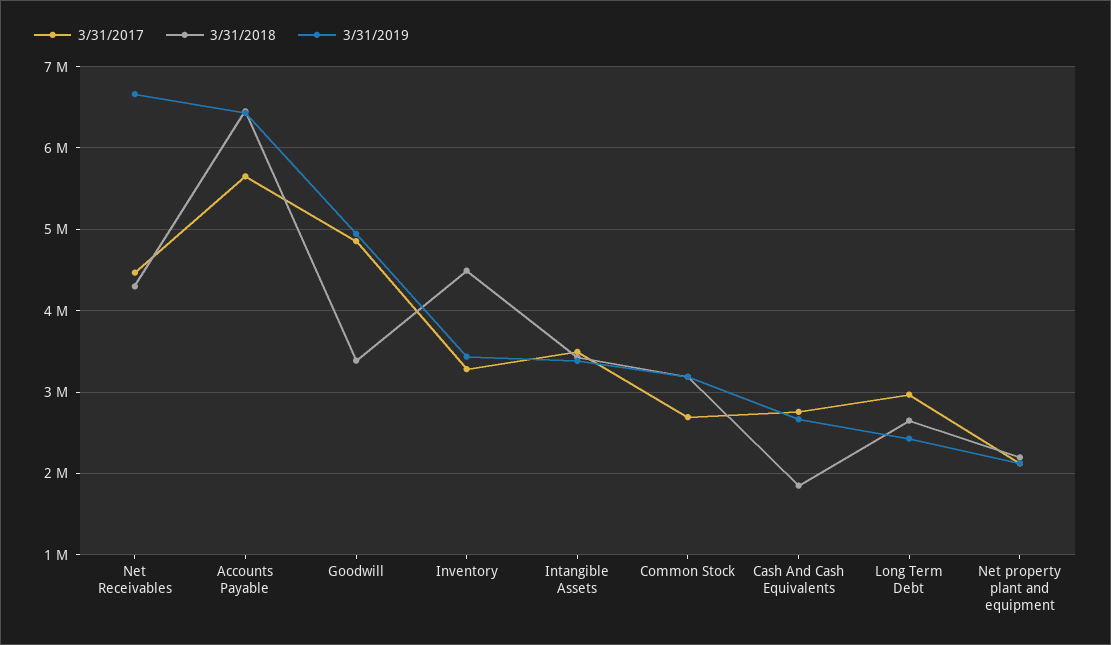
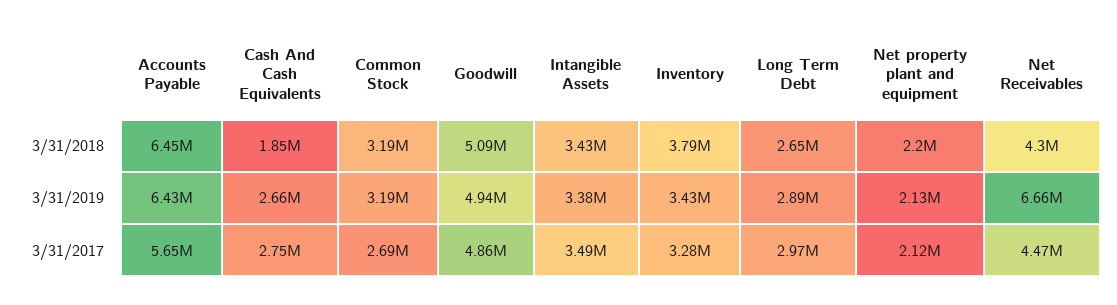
  {
    "3/31/2017": {
      "Net Receivables": 4470000,
      "Accounts Payable": 5650000,
      "Goodwill": 4860000,
      "Inventory": 3280000,
      "Intangible Assets": 3490000,
      "Common Stock": 2690000,
      "Cash And Cash Equivalents": 2750000,
      "Long Term Debt": 2970000,
      "Net property plant and equipment": 2120000
    },
    "3/31/2018": {
      "Net Receivables": 4300000,
      "Accounts Payable": 6450000,
-     "Goodwill": 3400000,
+     "Goodwill": 5090000,
-     "Inventory": 4500000,
+     "Inventory": 3790000,
      "Intangible Assets": 3430000,
      "Common Stock": 3190000,
      "Cash And Cash Equivalents": 1850000,
      "Long Term Debt": 2650000,
      "Net property plant and equipment": 2200000
    },
    "3/31/2019": {
      "Net Receivables": 6660000,
      "Accounts Payable": 6430000,
      "Goodwill": 4940000,
      "Inventory": 3430000,
      "Intangible Assets": 3380000,
      "Common Stock": 3190000,
      "Cash And Cash Equivalents": 2660000,
-     "Long Term Debt": 2400000,
+     "Long Term Debt": 2890000,
      "Net property plant and equipment": 2130000
    }
  }

